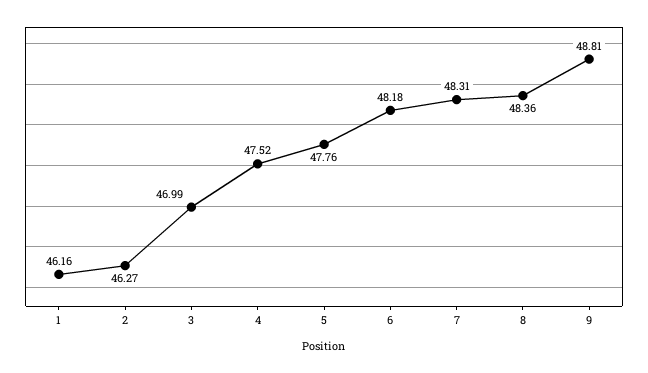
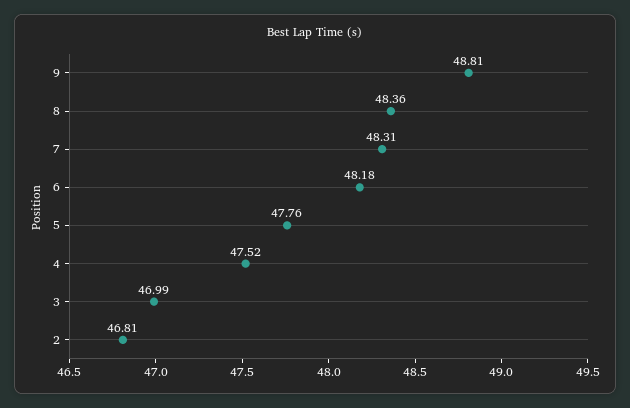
  {
-   "1": 46.16,
-   "2": 46.27,
+   "2": 46.81,
    "3": 46.99,
    "4": 47.52,
    "5": 47.76,
    "6": 48.18,
    "7": 48.31,
    "8": 48.36,
    "9": 48.81
  }

